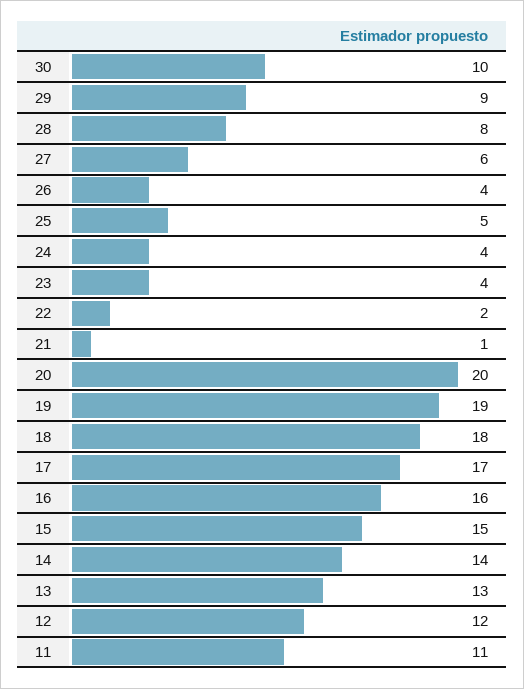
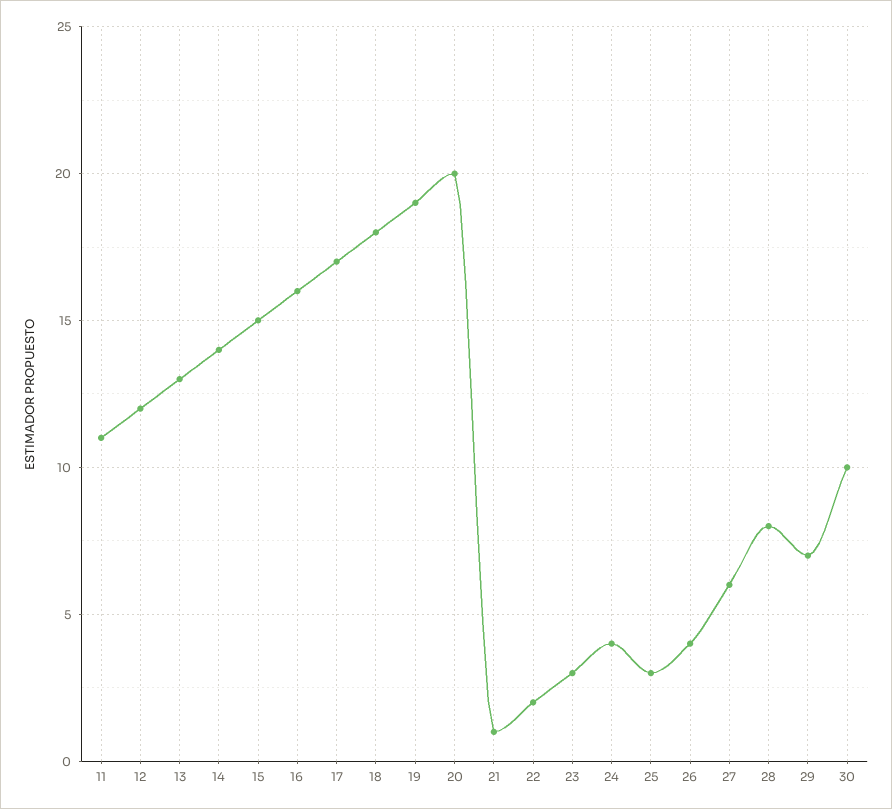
  {
    "30": 10,
-   "29": 9,
+   "29": 7,
    "28": 8,
    "27": 6,
    "26": 4,
-   "25": 5,
+   "25": 3,
    "24": 4,
-   "23": 4,
+   "23": 3,
    "22": 2,
    "21": 1,
    "20": 20,
    "19": 19,
    "18": 18,
    "17": 17,
    "16": 16,
    "15": 15,
    "14": 14,
    "13": 13,
    "12": 12,
    "11": 11
  }

